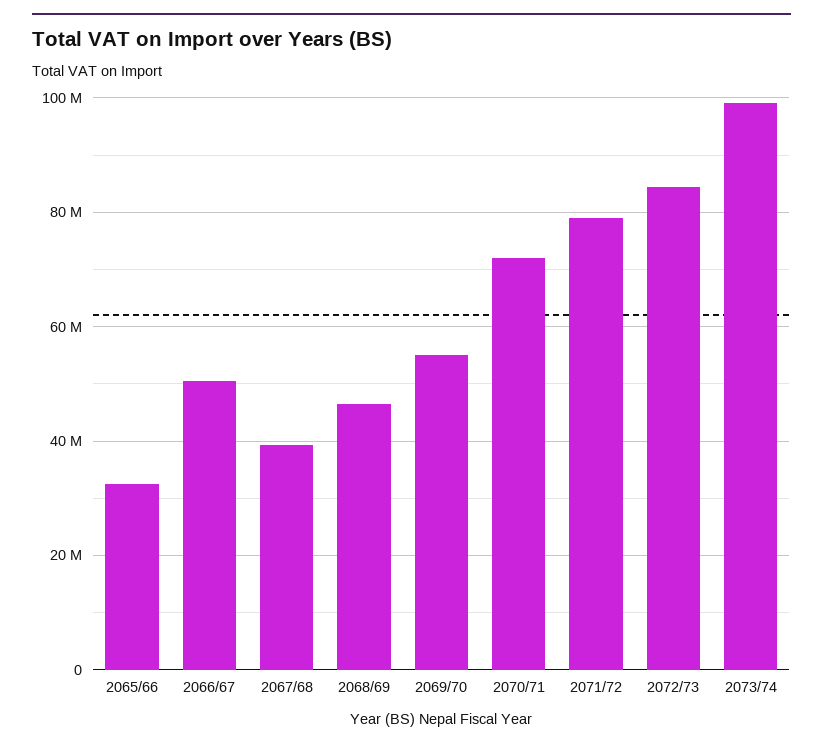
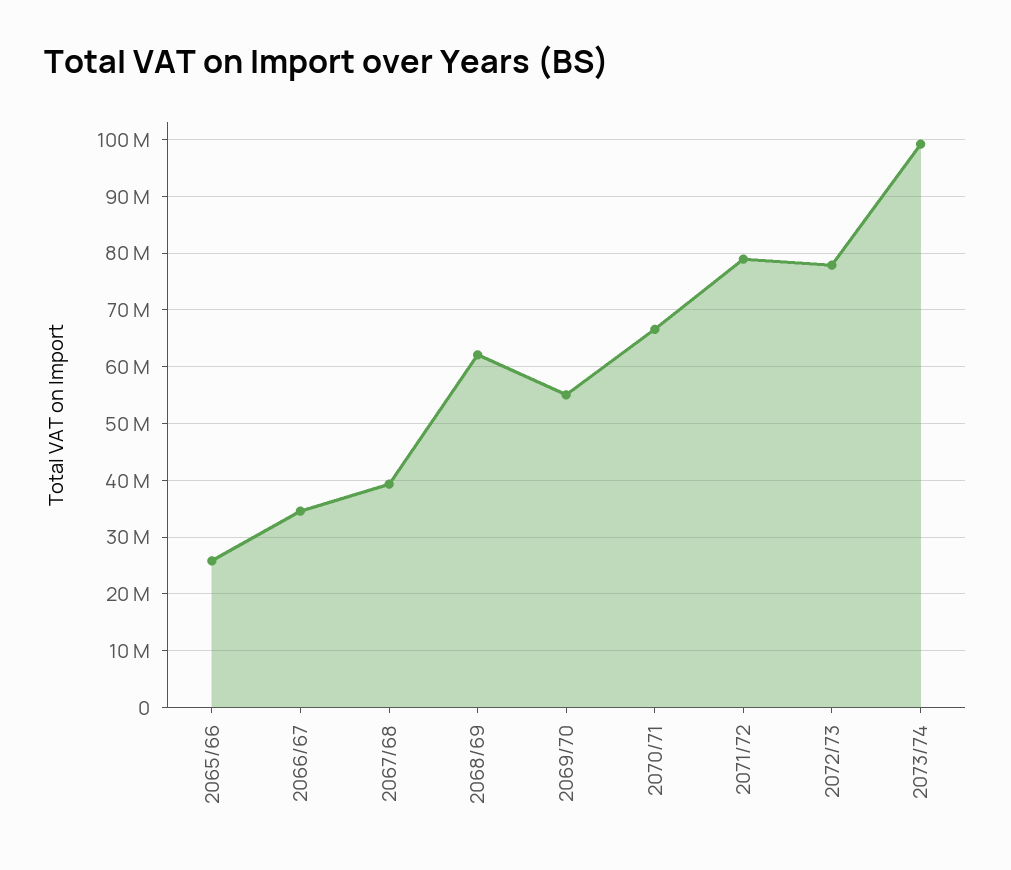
  {
-   "2065/66": 32000000,
+   "2065/66": 26000000,
-   "2066/67": 50000000,
+   "2066/67": 34000000,
    "2067/68": 40000000,
-   "2068/69": 46000000,
+   "2068/69": 62000000,
    "2069/70": 56000000,
-   "2070/71": 72000000,
+   "2070/71": 66000000,
    "2071/72": 78000000,
-   "2072/73": 84000000,
+   "2072/73": 78000000,
    "2073/74": 100000000
  }

